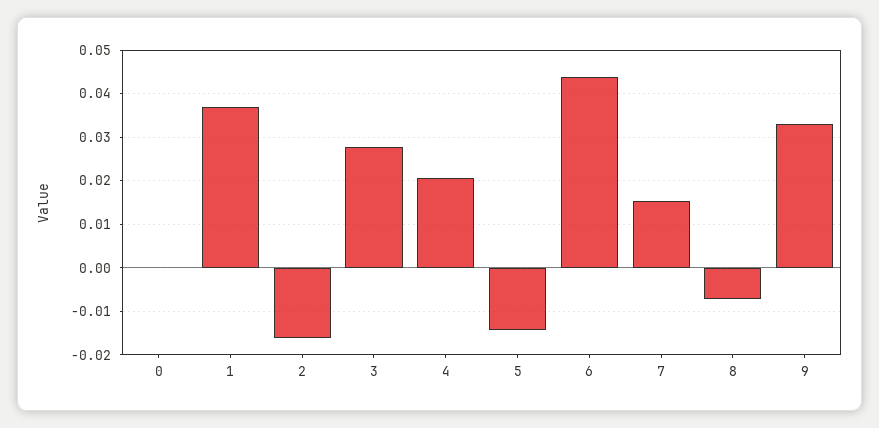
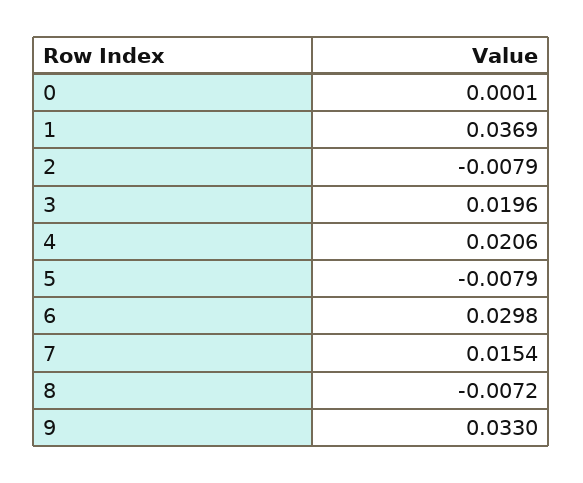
  {
    "0": 0.0001,
    "1": 0.0369,
-   "2": -0.016,
+   "2": -0.0079,
-   "3": 0.028,
+   "3": 0.0196,
    "4": 0.0206,
-   "5": -0.014,
+   "5": -0.0079,
-   "6": 0.044,
+   "6": 0.0298,
    "7": 0.0154,
    "8": -0.0072,
    "9": 0.033
  }

